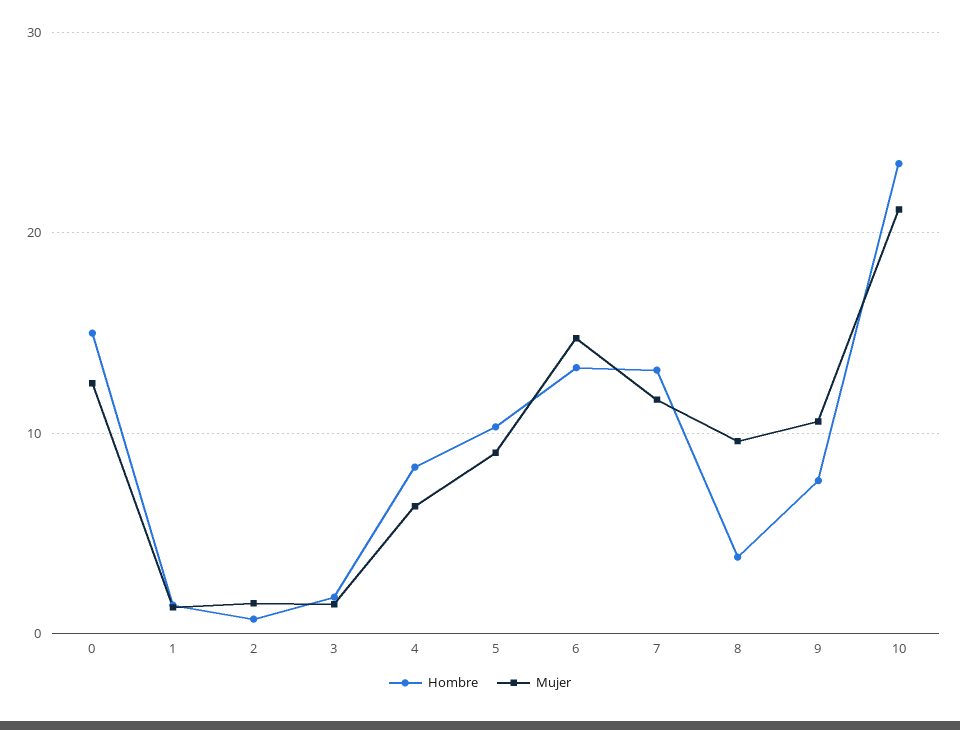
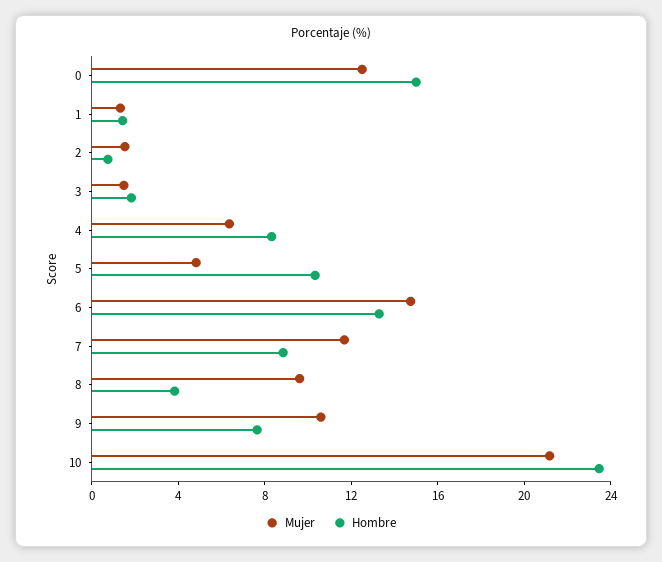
  {
    "Hombre": {
      "0": 15,
      "1": 1,
      "2": 1,
      "3": 2,
      "4": 8,
      "5": 10,
      "6": 13,
-     "7": 13,
+     "7": 9,
      "8": 4,
      "9": 8,
      "10": 23
    },
    "Mujer": {
      "0": 13,
      "1": 1,
      "2": 2,
      "3": 1,
      "4": 6,
-     "5": 9,
+     "5": 5,
      "6": 15,
      "7": 12,
      "8": 10,
      "9": 11,
      "10": 21
    }
  }

